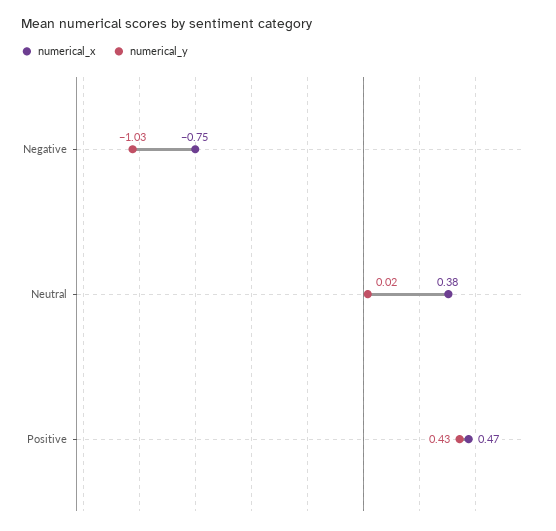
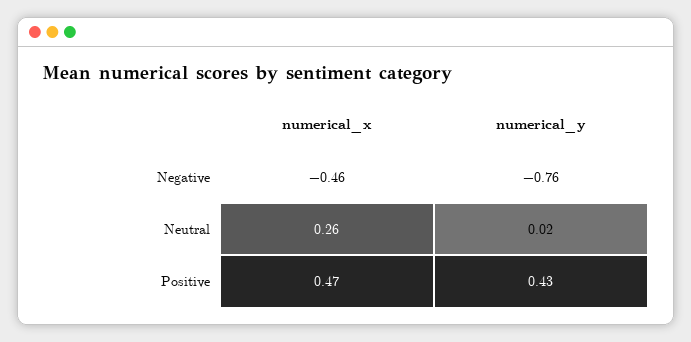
  {
    "numerical_x": {
-     "Negative": -0.75,
+     "Negative": -0.46,
-     "Neutral": 0.38,
+     "Neutral": 0.26,
      "Positive": 0.47
    },
    "numerical_y": {
-     "Negative": -1.03,
+     "Negative": -0.76,
      "Neutral": 0.02,
      "Positive": 0.43
    }
  }

